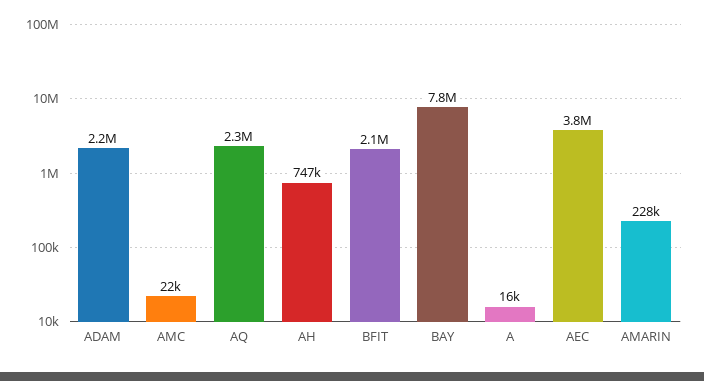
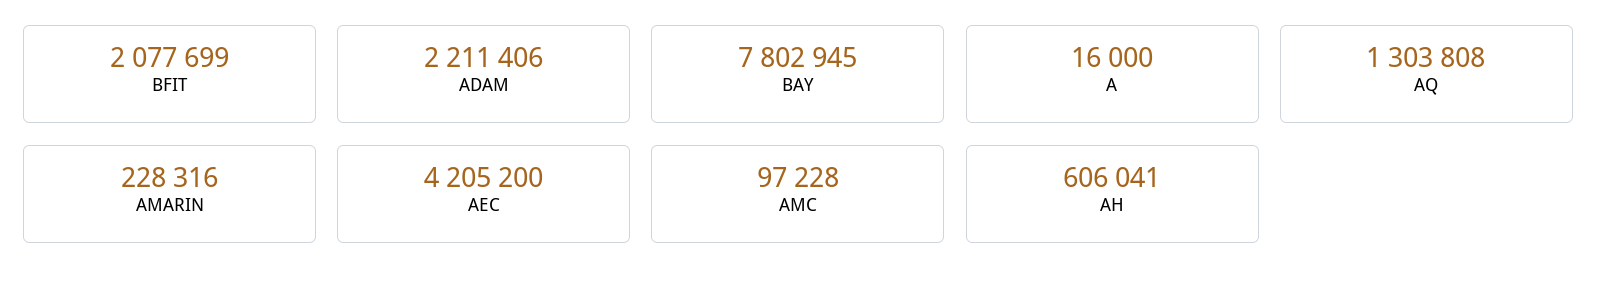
  {
    "ADAM": 2211406,
-   "AMC": 22000,
+   "AMC": 97228,
-   "AQ": 2300000,
+   "AQ": 1303808,
-   "AH": 747000,
+   "AH": 606041,
    "BFIT": 2077699,
    "BAY": 7802945,
    "A": 16000,
-   "AEC": 3800000,
+   "AEC": 4205200,
    "AMARIN": 228316
  }

